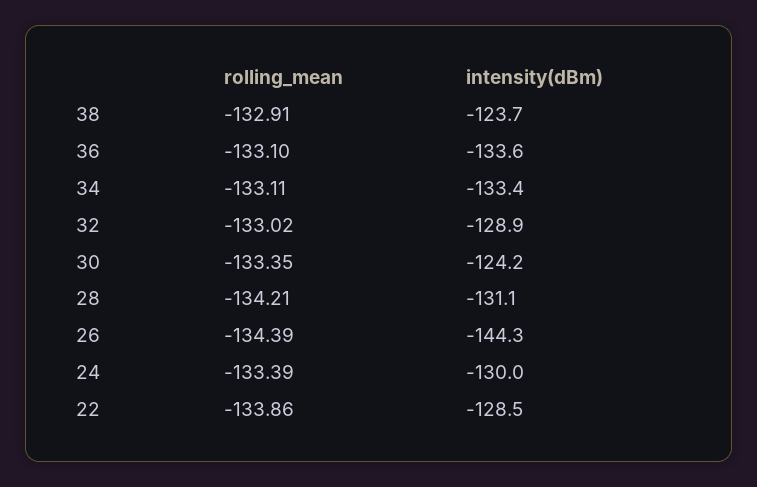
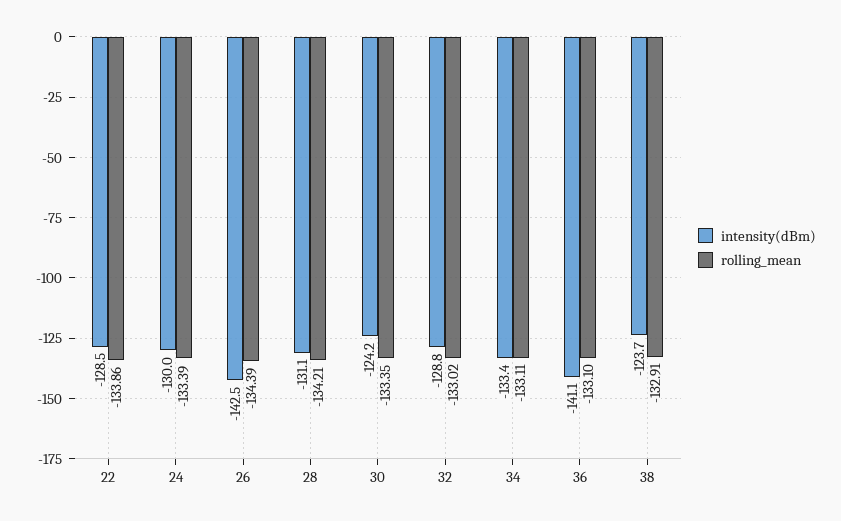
  {
    "rolling_mean": {
      "38": -132.91,
      "36": -133.1,
      "34": -133.11,
      "32": -133.02,
      "30": -133.35,
      "28": -134.21,
      "26": -134.39,
      "24": -133.39,
      "22": -133.86
    },
    "intensity(dBm)": {
      "38": -123.7,
-     "36": -133.6,
+     "36": -141.1,
      "34": -133.4,
-     "32": -128.9,
+     "32": -128.8,
      "30": -124.2,
      "28": -131.1,
-     "26": -144.3,
+     "26": -142.5,
      "24": -130,
      "22": -128.5
    }
  }

